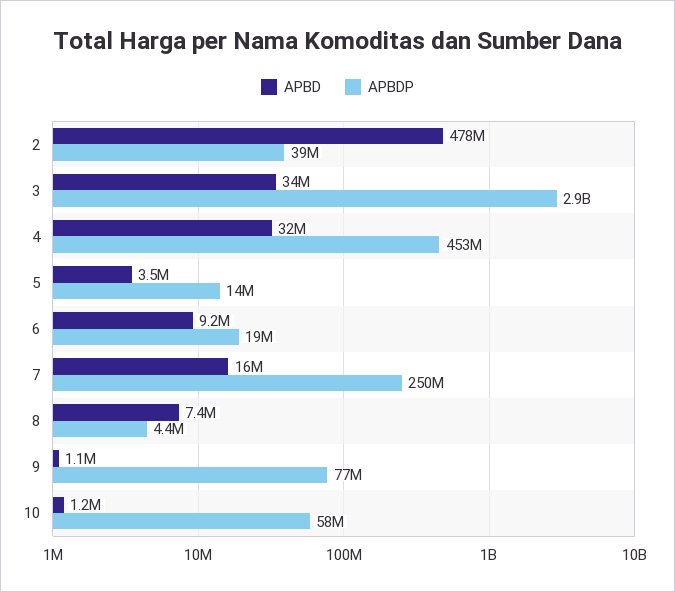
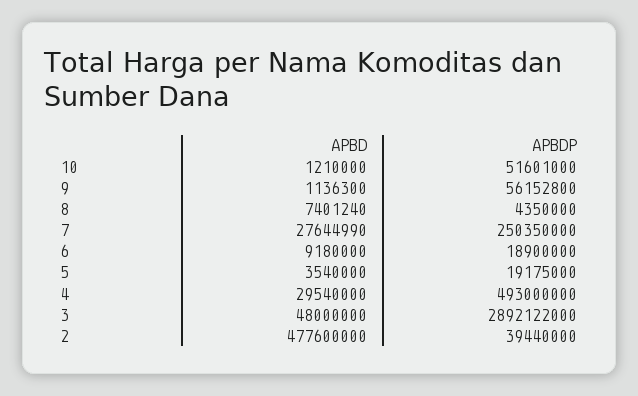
  {
    "APBD": {
      "2": 477600000,
-     "3": 34000000,
+     "3": 48000000,
-     "4": 32000000,
+     "4": 29540000,
      "5": 3540000,
      "6": 9180000,
-     "7": 16000000,
+     "7": 27644990,
      "8": 7401240,
      "9": 1136300,
      "10": 1210000
    },
    "APBDP": {
      "2": 39440000,
      "3": 2892122000,
-     "4": 453000000,
+     "4": 493000000,
-     "5": 14000000,
+     "5": 19175000,
      "6": 18900000,
      "7": 250350000,
      "8": 4350000,
-     "9": 77000000,
+     "9": 56152800,
-     "10": 58000000
+     "10": 51601000
    }
  }

